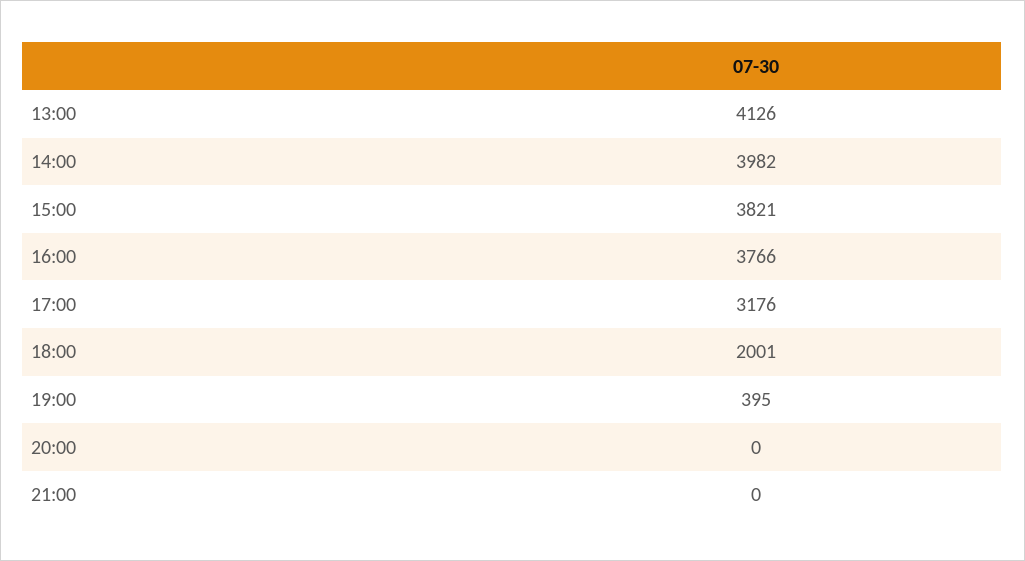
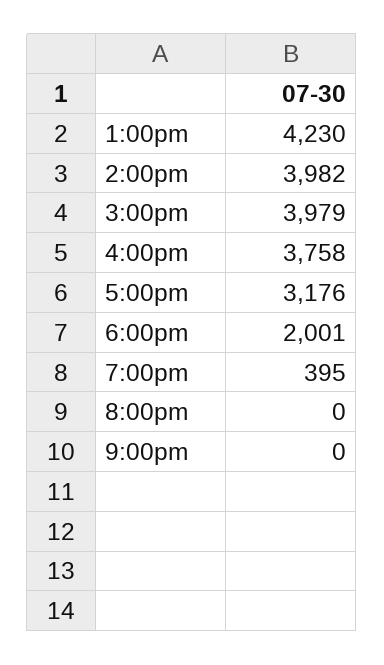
  {
-   "13:00": 4126,
+   "13:00": 4230,
    "14:00": 3982,
-   "15:00": 3821,
+   "15:00": 3979,
-   "16:00": 3766,
+   "16:00": 3758,
    "17:00": 3176,
    "18:00": 2001,
    "19:00": 395,
    "20:00": 0,
    "21:00": 0
  }

